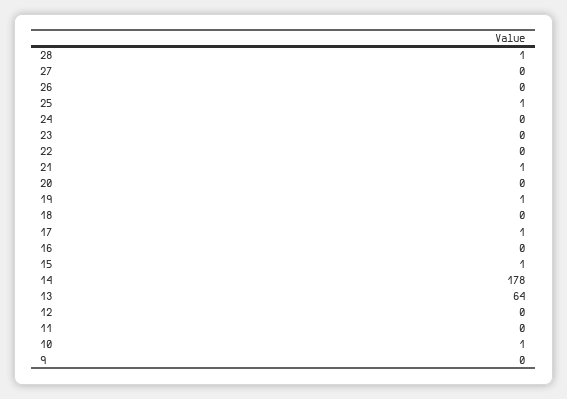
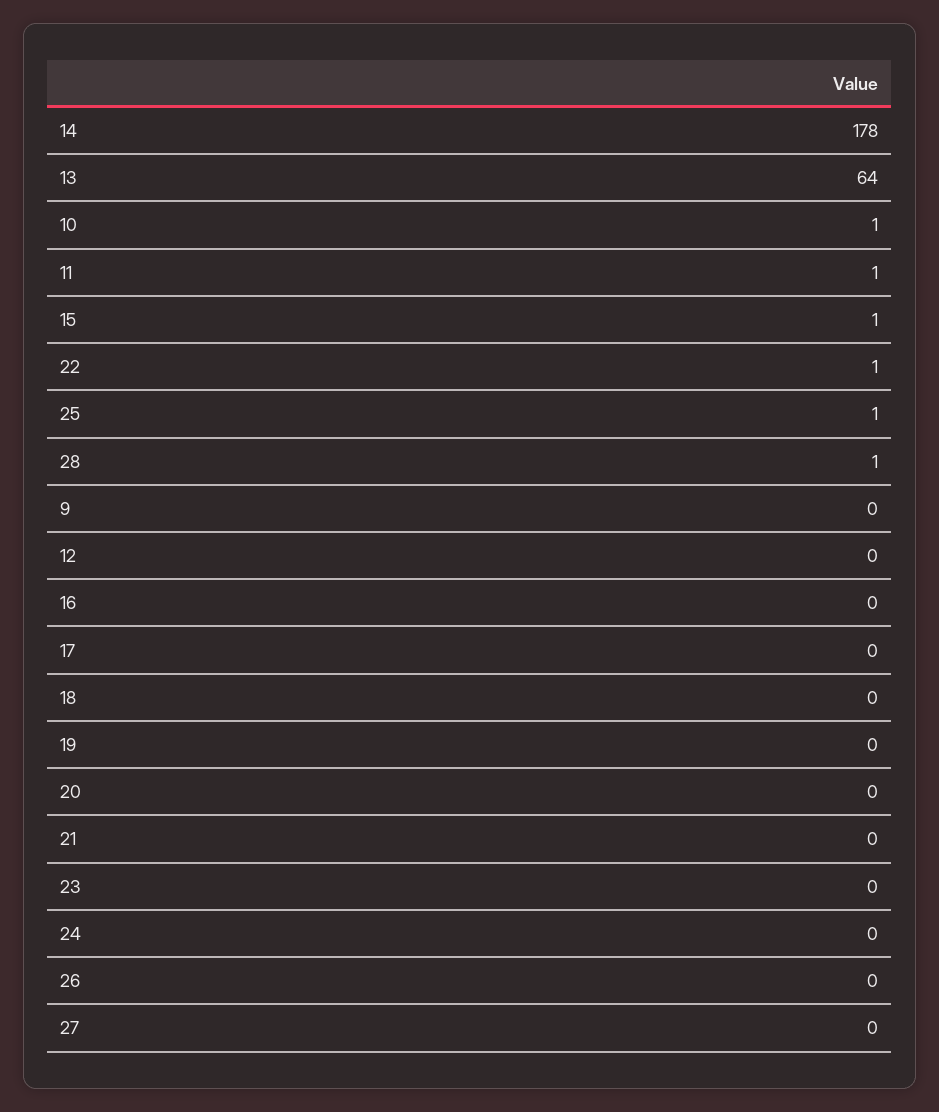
  {
    "28": 1,
    "27": 0,
    "26": 0,
    "25": 1,
    "24": 0,
    "23": 0,
-   "22": 0,
+   "22": 1,
-   "21": 1,
+   "21": 0,
    "20": 0,
-   "19": 1,
+   "19": 0,
    "18": 0,
-   "17": 1,
+   "17": 0,
    "16": 0,
    "15": 1,
    "14": 178,
    "13": 64,
    "12": 0,
-   "11": 0,
+   "11": 1,
    "10": 1,
    "9": 0
  }

